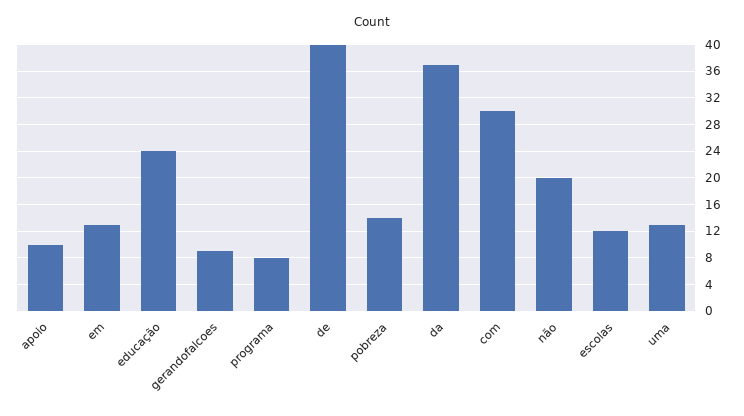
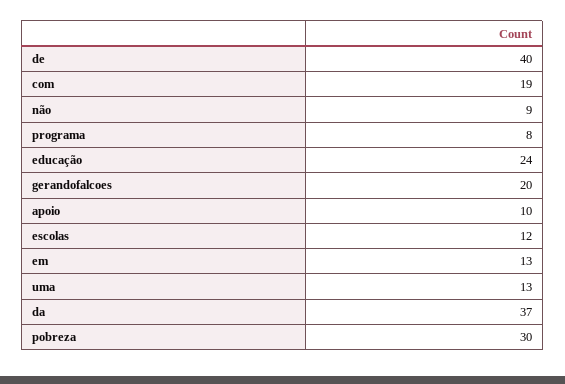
  {
    "apoio": 10,
    "em": 13,
    "educação": 24,
-   "gerandofalcoes": 9,
+   "gerandofalcoes": 20,
    "programa": 8,
    "de": 40,
-   "pobreza": 14,
+   "pobreza": 30,
    "da": 37,
-   "com": 30,
+   "com": 19,
-   "não": 20,
+   "não": 9,
    "escolas": 12,
    "uma": 13
  }

